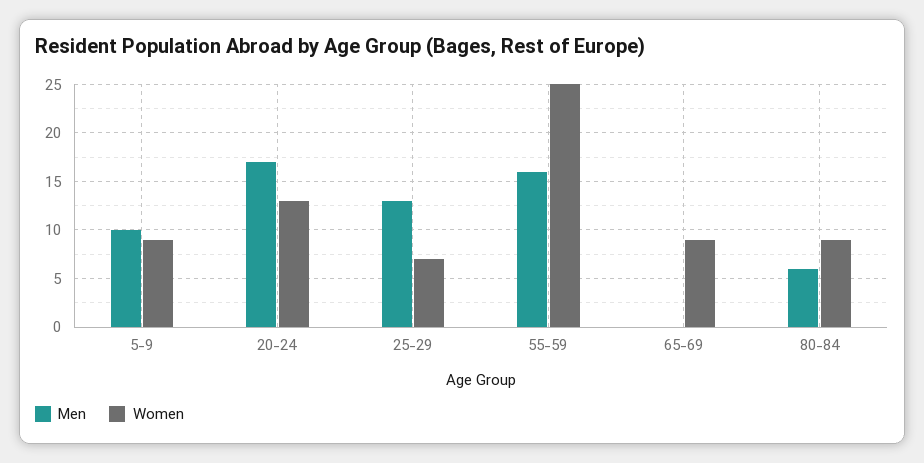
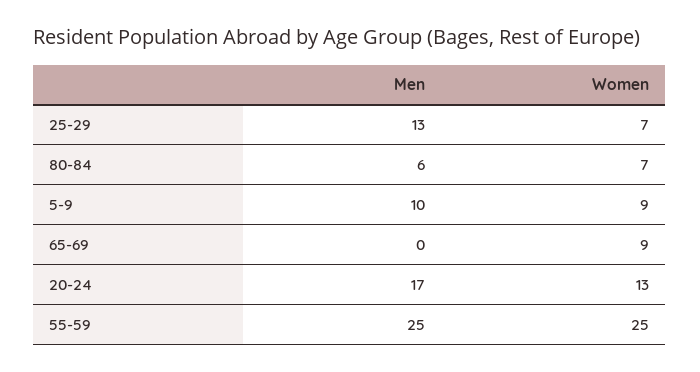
  {
    "Men": {
      "5-9": 10,
      "20-24": 17,
      "25-29": 13,
-     "55-59": 16,
+     "55-59": 25,
      "65-69": 0,
      "80-84": 6
    },
    "Women": {
      "5-9": 9,
      "20-24": 13,
      "25-29": 7,
      "55-59": 25,
      "65-69": 9,
-     "80-84": 9
+     "80-84": 7
    }
  }

